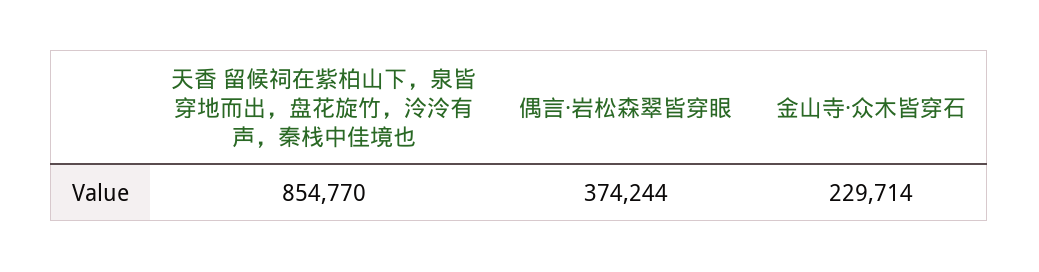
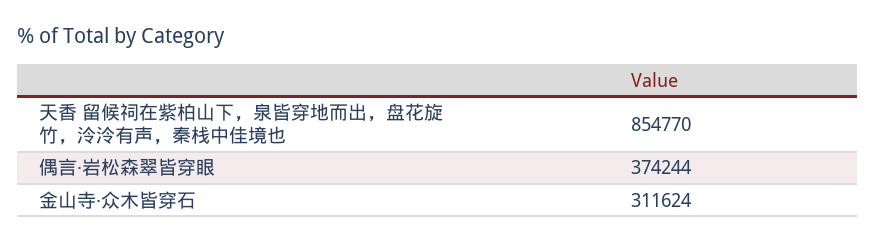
  {
    "天香 留候祠在紫柏山下，泉皆穿地而出，盘花旋竹，泠泠有声，秦栈中佳境也": 854770,
    "偶言·岩松森翠皆穿眼": 374244,
-   "金山寺·众木皆穿石": 229714
+   "金山寺·众木皆穿石": 311624
  }

